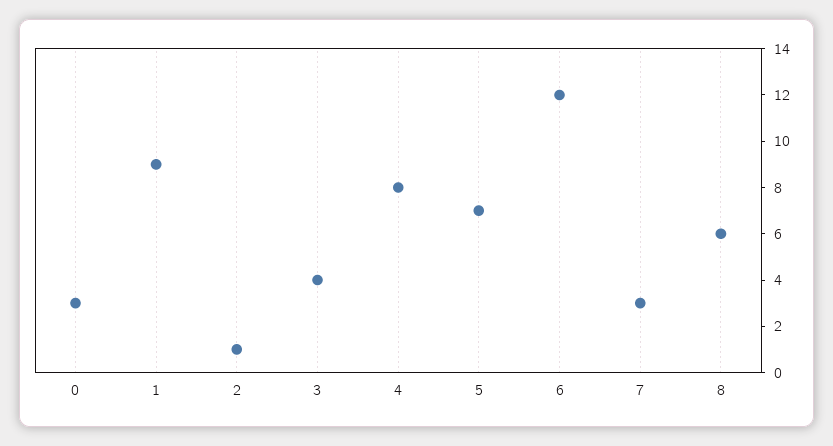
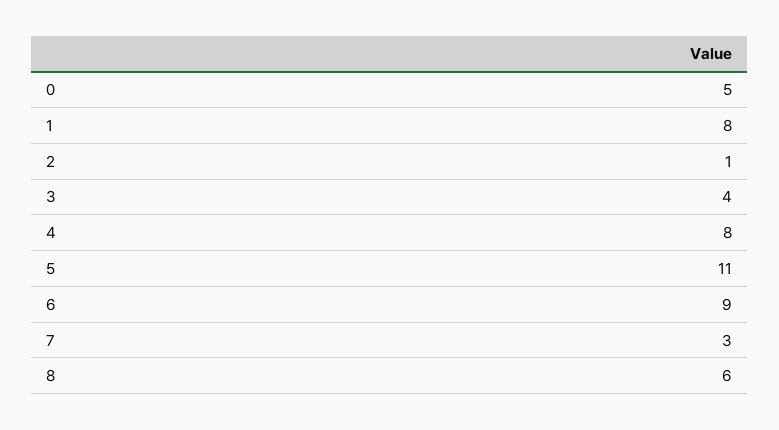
  {
-   "0": 3,
+   "0": 5,
-   "1": 9,
+   "1": 8,
    "2": 1,
    "3": 4,
    "4": 8,
-   "5": 7,
+   "5": 11,
-   "6": 12,
+   "6": 9,
    "7": 3,
    "8": 6
  }

